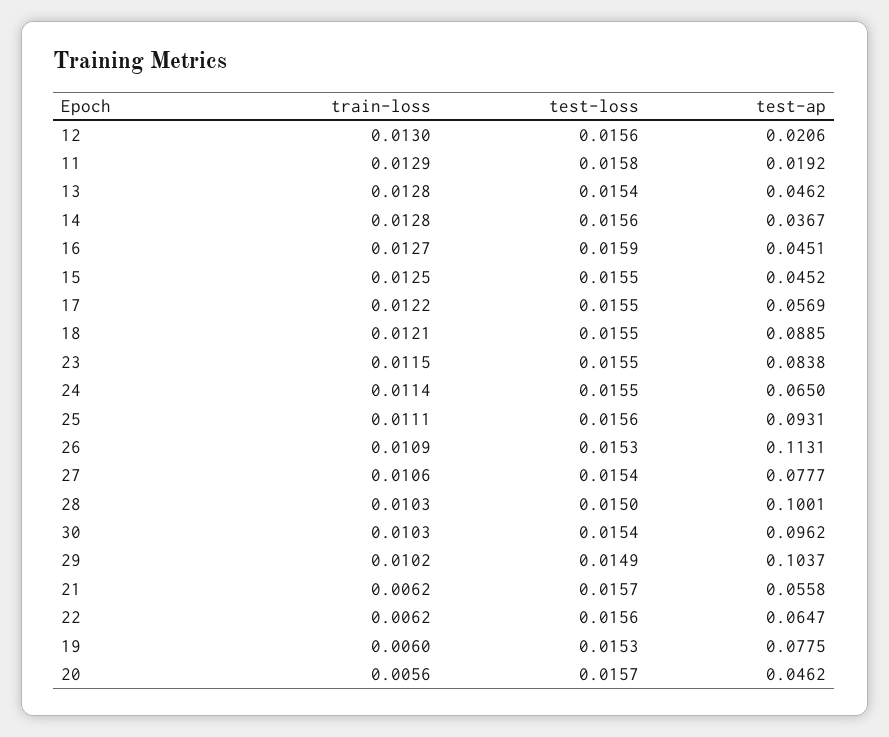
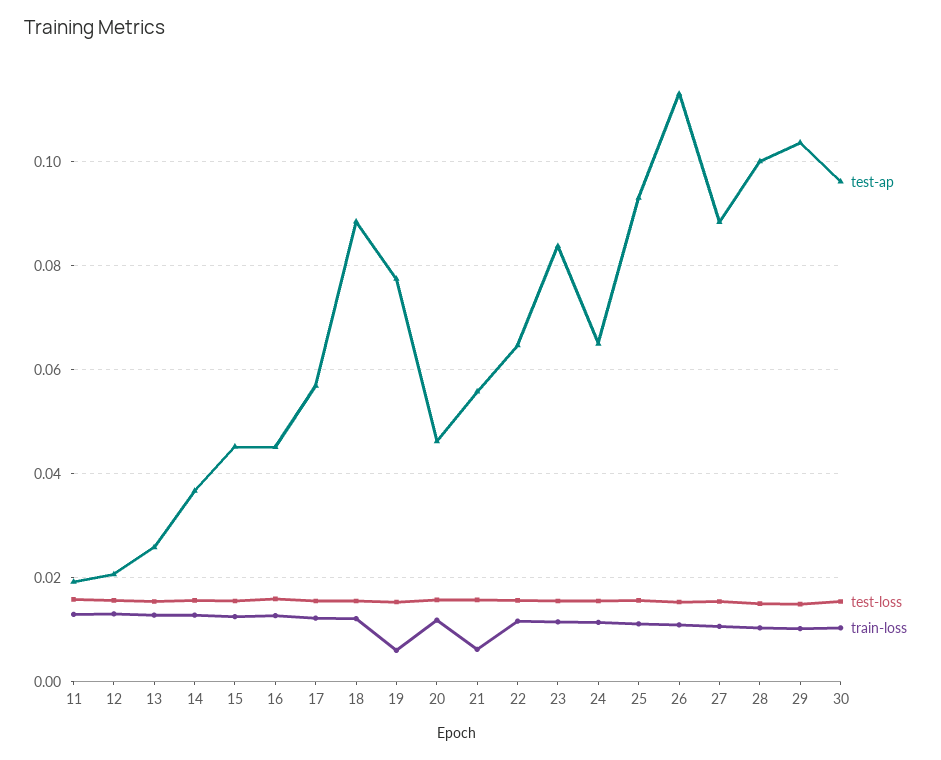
  {
    "train-loss": {
      "12": 0.013,
      "11": 0.0129,
      "13": 0.0128,
      "14": 0.0128,
      "16": 0.0127,
      "15": 0.0125,
      "17": 0.0122,
      "18": 0.0121,
      "23": 0.0115,
      "24": 0.0114,
      "25": 0.0111,
      "26": 0.0109,
      "27": 0.0106,
      "28": 0.0103,
      "30": 0.0103,
      "29": 0.0102,
      "21": 0.0062,
-     "22": 0.0062,
+     "22": 0.012,
      "19": 0.006,
-     "20": 0.0056
+     "20": 0.012
    },
    "test-loss": {
      "12": 0.0156,
      "11": 0.0158,
      "13": 0.0154,
      "14": 0.0156,
      "16": 0.0159,
      "15": 0.0155,
      "17": 0.0155,
      "18": 0.0155,
      "23": 0.0155,
      "24": 0.0155,
      "25": 0.0156,
      "26": 0.0153,
      "27": 0.0154,
      "28": 0.015,
      "30": 0.0154,
      "29": 0.0149,
      "21": 0.0157,
      "22": 0.0156,
      "19": 0.0153,
      "20": 0.0157
    },
    "test-ap": {
      "12": 0.0206,
      "11": 0.0192,
-     "13": 0.0462,
+     "13": 0.026,
      "14": 0.0367,
      "16": 0.0451,
      "15": 0.0452,
      "17": 0.0569,
      "18": 0.0885,
      "23": 0.0838,
      "24": 0.065,
      "25": 0.0931,
      "26": 0.1131,
-     "27": 0.0777,
+     "27": 0.088,
      "28": 0.1001,
      "30": 0.0962,
      "29": 0.1037,
      "21": 0.0558,
      "22": 0.0647,
      "19": 0.0775,
      "20": 0.0462
    }
  }

